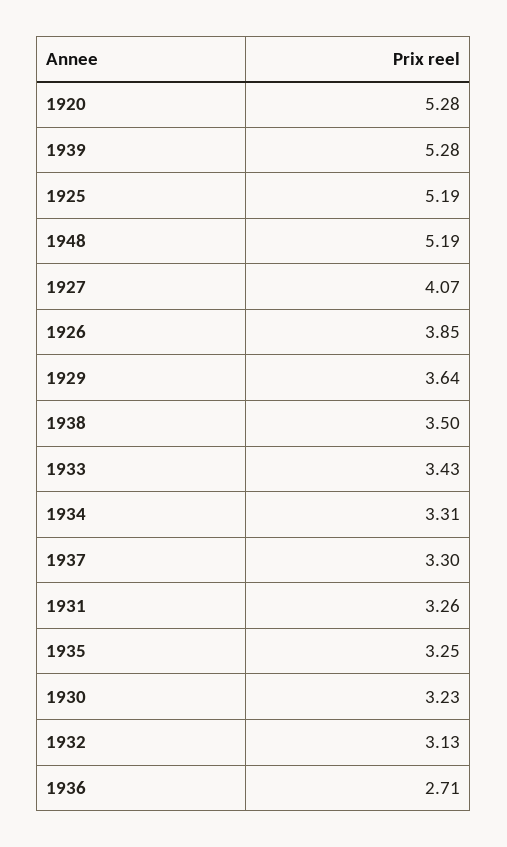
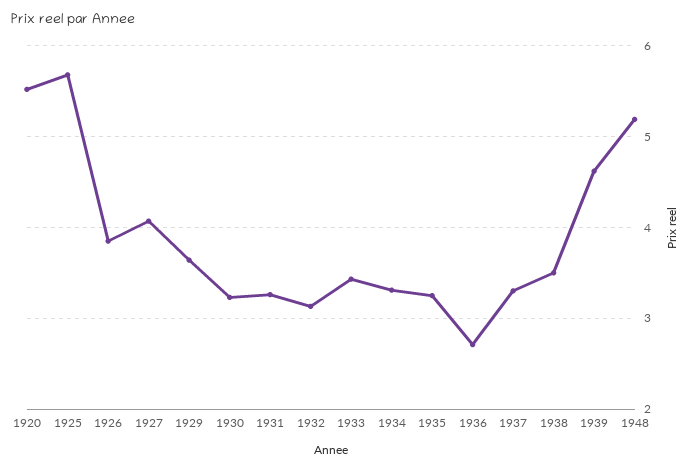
  {
-   "1920": 5.28,
+   "1920": 5.5,
-   "1939": 5.28,
+   "1939": 4.6,
-   "1925": 5.19,
+   "1925": 5.7,
    "1948": 5.19,
    "1927": 4.07,
    "1926": 3.85,
    "1929": 3.64,
    "1938": 3.5,
    "1933": 3.43,
    "1934": 3.31,
    "1937": 3.3,
    "1931": 3.26,
    "1935": 3.25,
    "1930": 3.23,
    "1932": 3.13,
    "1936": 2.71
  }

